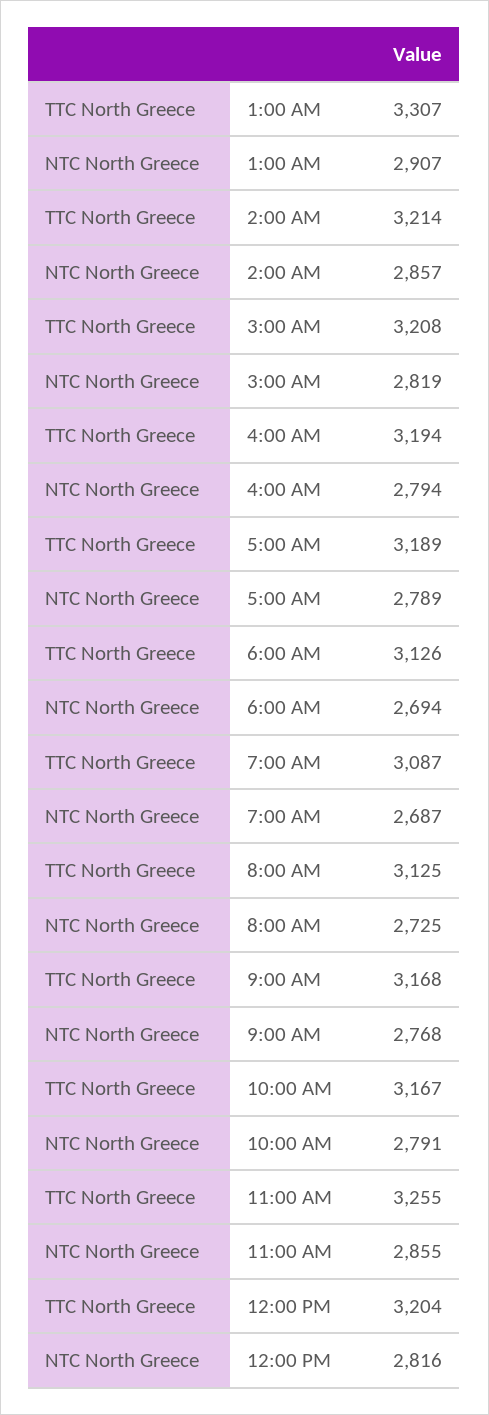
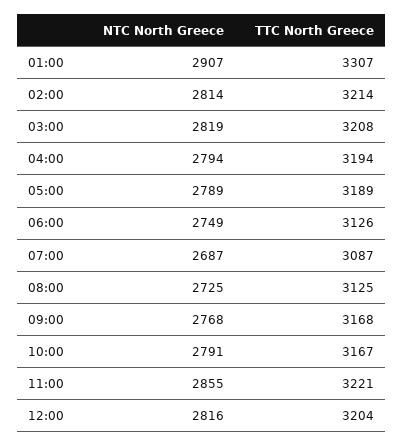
  {
    "TTC North Greece": {
      "1:00 AM": 3307,
      "2:00 AM": 3214,
      "3:00 AM": 3208,
      "4:00 AM": 3194,
      "5:00 AM": 3189,
      "6:00 AM": 3126,
      "7:00 AM": 3087,
      "8:00 AM": 3125,
      "9:00 AM": 3168,
      "10:00 AM": 3167,
-     "11:00 AM": 3255,
+     "11:00 AM": 3221,
      "12:00 PM": 3204
    },
    "NTC North Greece": {
      "1:00 AM": 2907,
-     "2:00 AM": 2857,
+     "2:00 AM": 2814,
      "3:00 AM": 2819,
      "4:00 AM": 2794,
      "5:00 AM": 2789,
-     "6:00 AM": 2694,
+     "6:00 AM": 2749,
      "7:00 AM": 2687,
      "8:00 AM": 2725,
      "9:00 AM": 2768,
      "10:00 AM": 2791,
      "11:00 AM": 2855,
      "12:00 PM": 2816
    }
  }

